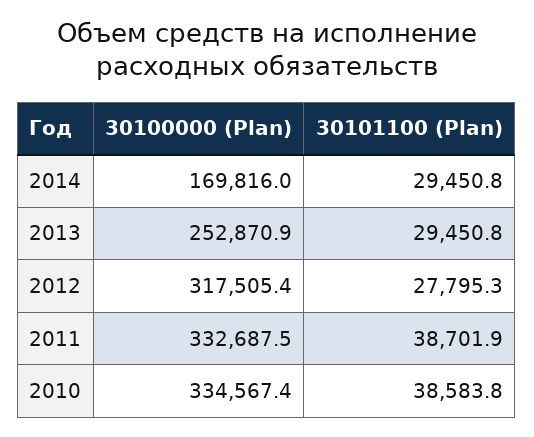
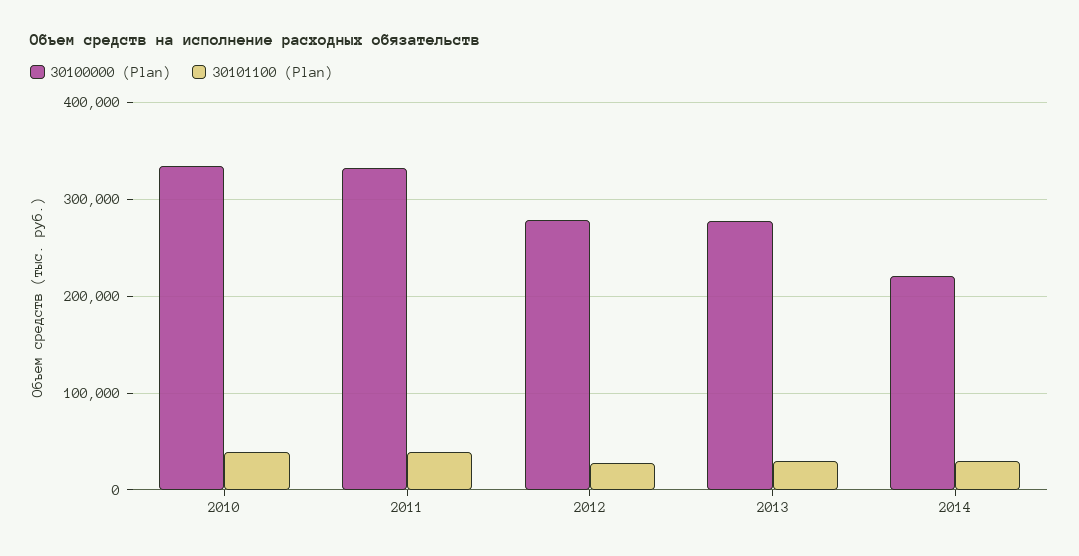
  {
    "30100000 (Plan)": {
-     "2014": 169816,
+     "2014": 220000,
-     "2013": 252870.9,
+     "2013": 280000,
-     "2012": 317505.4,
+     "2012": 280000,
      "2011": 332687.5,
      "2010": 334567.4
    },
    "30101100 (Plan)": {
      "2014": 29450.8,
      "2013": 29450.8,
      "2012": 27795.3,
      "2011": 38701.9,
      "2010": 38583.8
    }
  }

